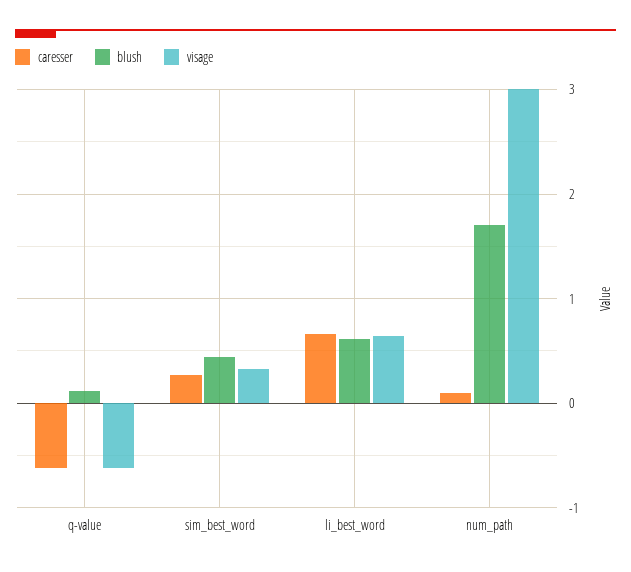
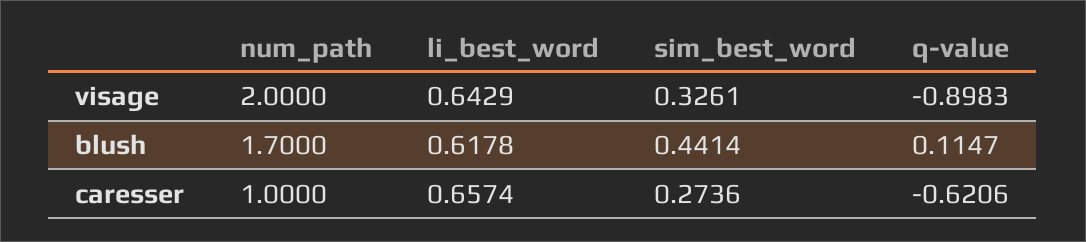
  {
    "caresser": {
      "q-value": -0.6206,
      "sim_best_word": 0.2736,
      "li_best_word": 0.6574,
-     "num_path": 0.1
+     "num_path": 1
    },
    "blush": {
      "q-value": 0.1147,
      "sim_best_word": 0.4414,
      "li_best_word": 0.6178,
      "num_path": 1.7
    },
    "visage": {
-     "q-value": -0.6,
+     "q-value": -0.8983,
      "sim_best_word": 0.3261,
      "li_best_word": 0.6429,
-     "num_path": 3
+     "num_path": 2
    }
  }

